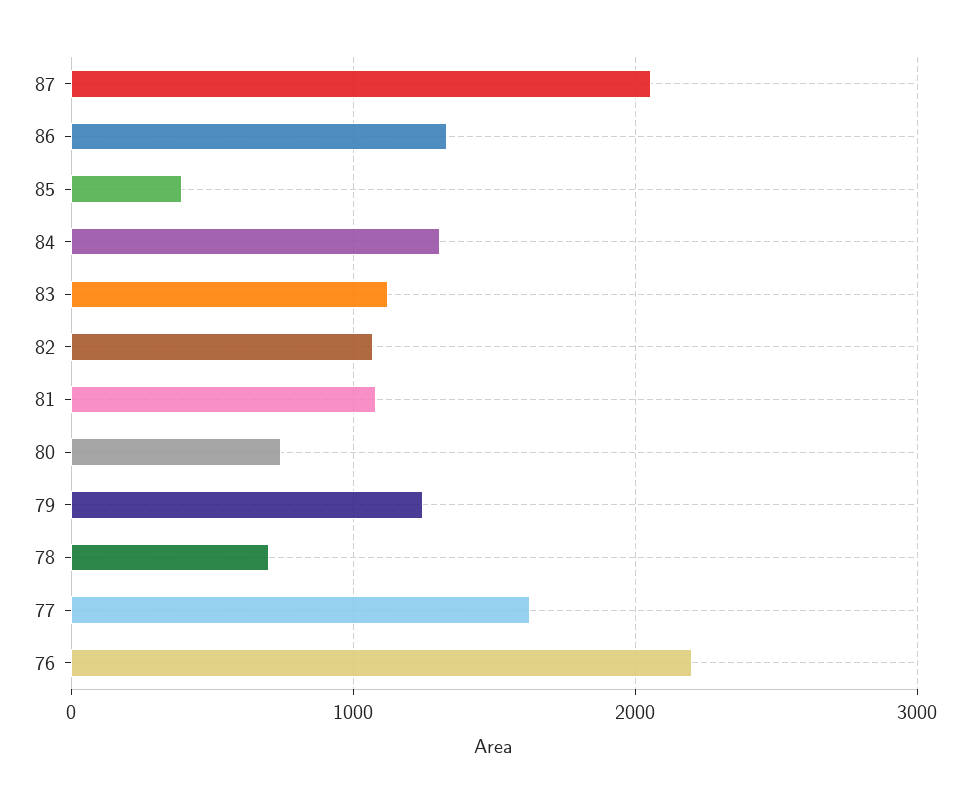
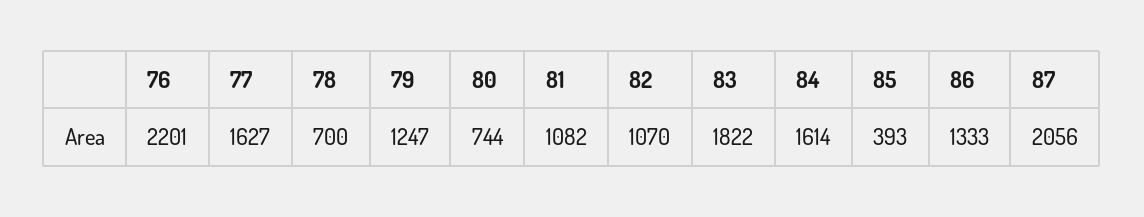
  {
    "87": 2056,
    "86": 1333,
    "85": 393,
-   "84": 1300,
+   "84": 1614,
-   "83": 1100,
+   "83": 1822,
    "82": 1070,
    "81": 1082,
    "80": 744,
    "79": 1247,
    "78": 700,
    "77": 1627,
    "76": 2201
  }

